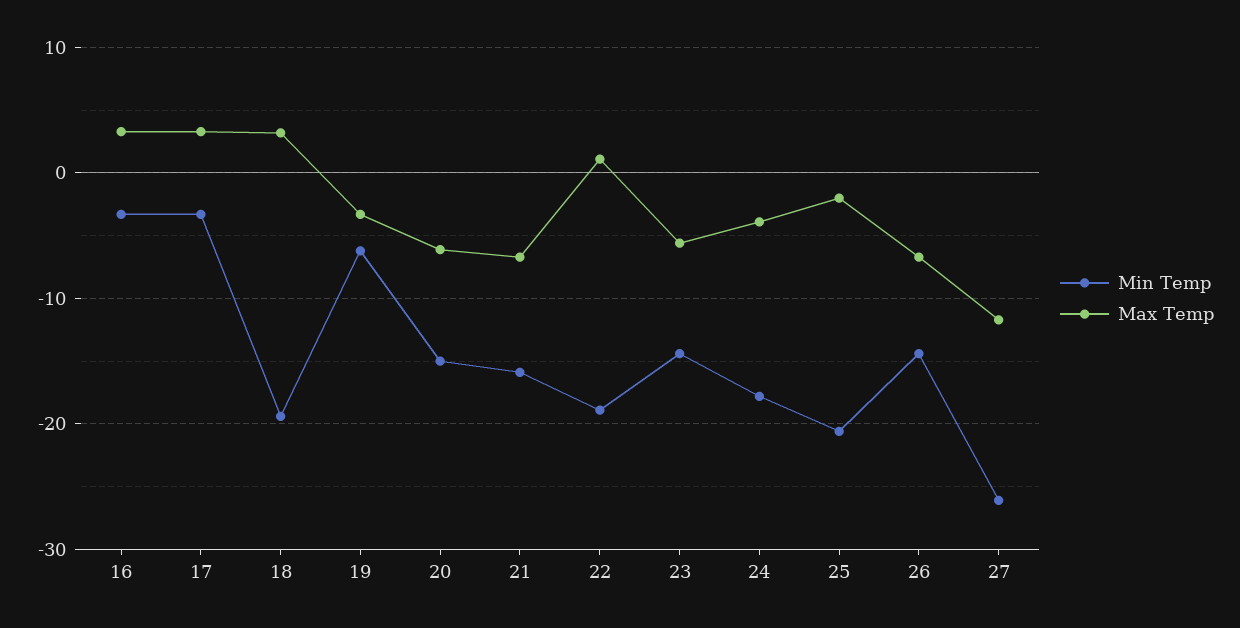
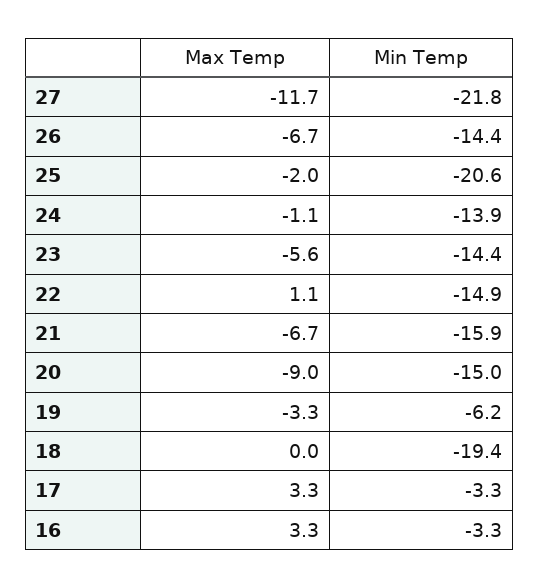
  {
    "Min Temp": {
      "16": -3.3,
      "17": -3.3,
      "18": -19.4,
      "19": -6.2,
      "20": -15,
      "21": -15.9,
-     "22": -19,
+     "22": -14.9,
      "23": -14.4,
-     "24": -18,
+     "24": -13.9,
      "25": -20.6,
      "26": -14.4,
-     "27": -26
+     "27": -21.8
    },
    "Max Temp": {
      "16": 3.3,
      "17": 3.3,
-     "18": 3,
+     "18": 0,
      "19": -3.3,
-     "20": -6,
+     "20": -9,
      "21": -6.7,
      "22": 1.1,
      "23": -5.6,
-     "24": -4,
+     "24": -1.1,
      "25": -2,
      "26": -6.7,
      "27": -11.7
    }
  }

